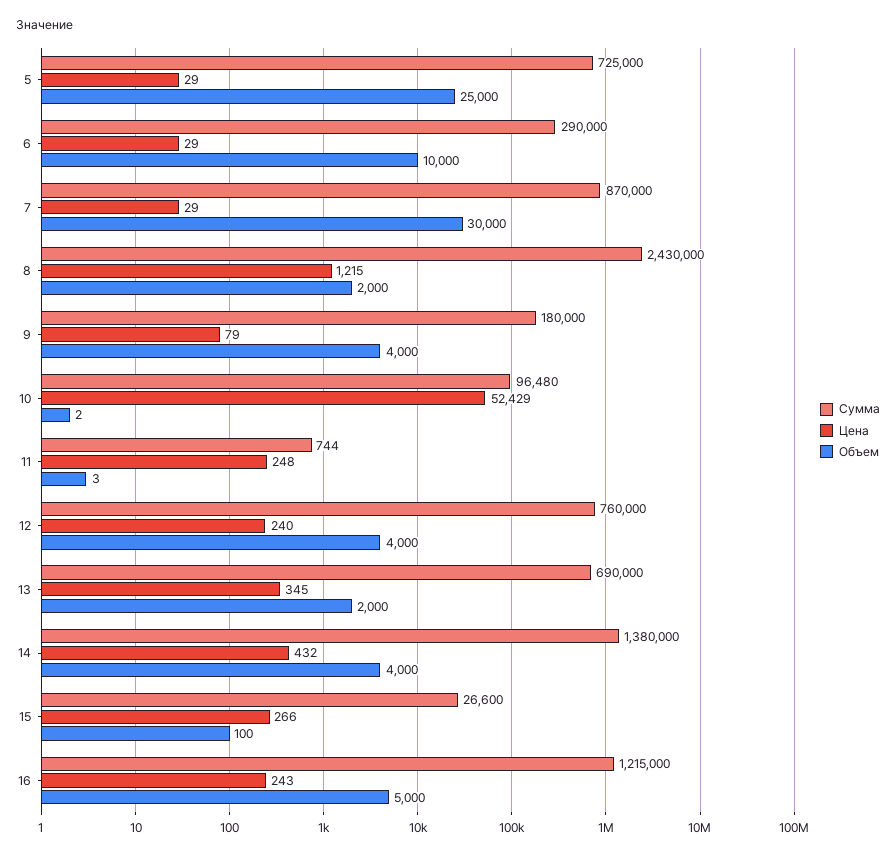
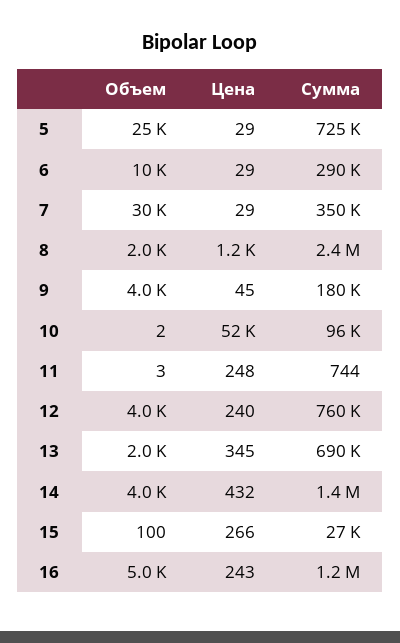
  {
    "Сумма": {
      "5": 725000,
      "6": 290000,
-     "7": 870000,
+     "7": 350000,
      "8": 2430000,
      "9": 180000,
      "10": 96480,
      "11": 744,
      "12": 760000,
      "13": 690000,
      "14": 1380000,
      "15": 26600,
      "16": 1215000
    },
    "Цена": {
      "5": 29,
      "6": 29,
      "7": 29,
      "8": 1215,
-     "9": 79,
+     "9": 45,
      "10": 52429,
      "11": 248,
      "12": 240,
      "13": 345,
      "14": 432,
      "15": 266,
      "16": 243
    },
    "Объем": {
      "5": 25000,
      "6": 10000,
      "7": 30000,
      "8": 2000,
      "9": 4000,
      "10": 2,
      "11": 3,
      "12": 4000,
      "13": 2000,
      "14": 4000,
      "15": 100,
      "16": 5000
    }
  }

